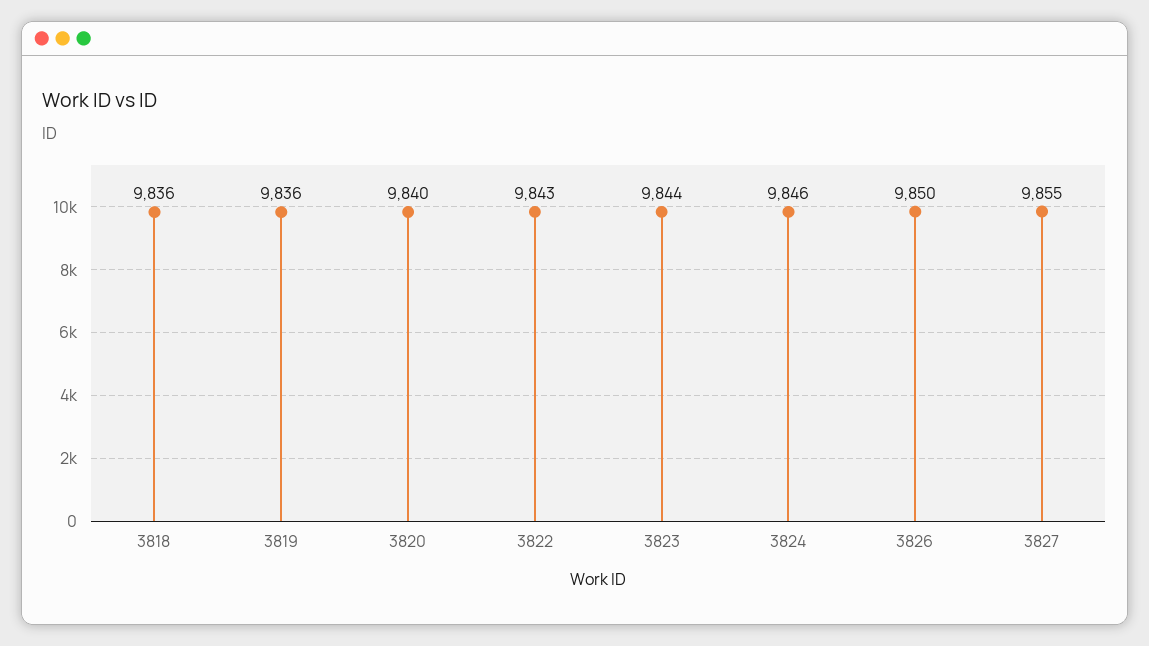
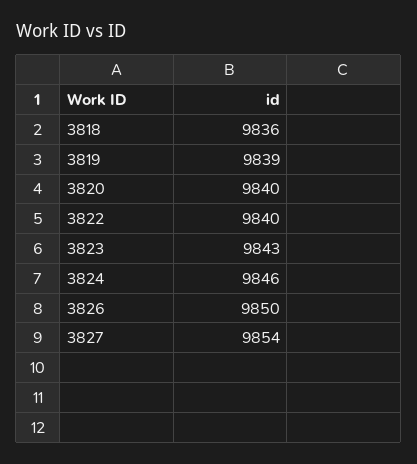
  {
    "3818": 9836,
-   "3819": 9836,
+   "3819": 9839,
    "3820": 9840,
-   "3822": 9843,
+   "3822": 9840,
-   "3823": 9844,
+   "3823": 9843,
    "3824": 9846,
    "3826": 9850,
-   "3827": 9855
+   "3827": 9854
  }

